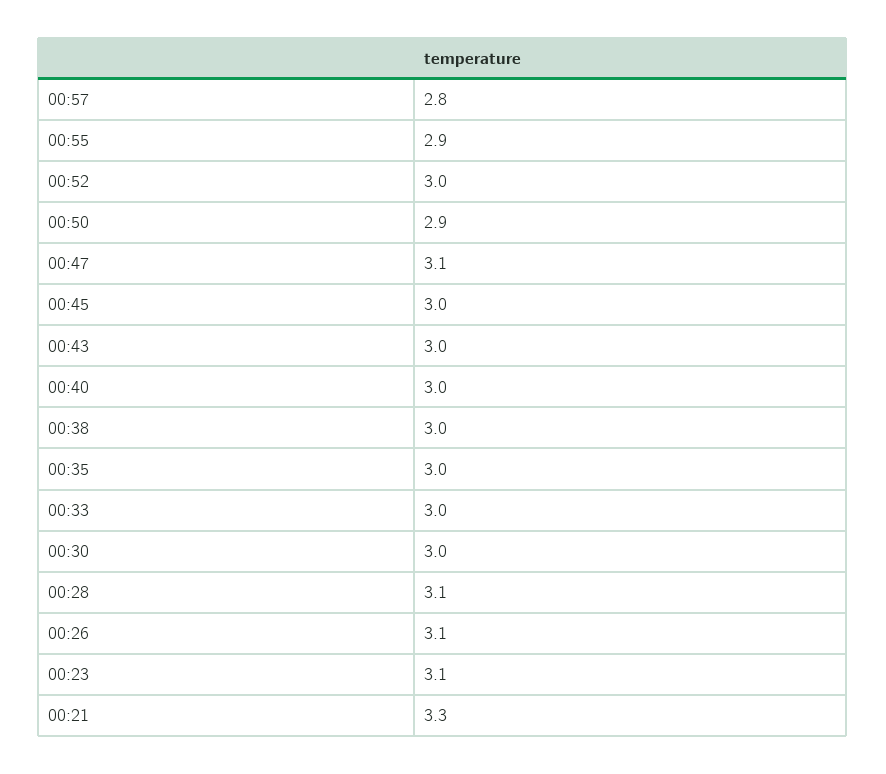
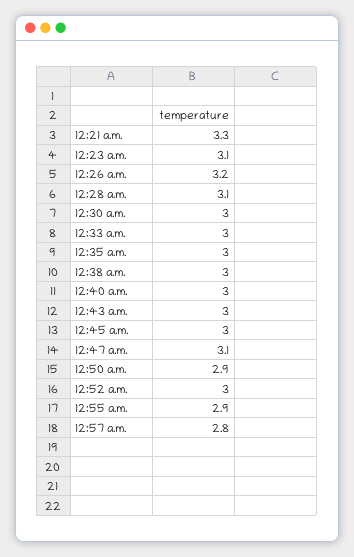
  {
    "00:57": 2.8,
    "00:55": 2.9,
    "00:52": 3,
    "00:50": 2.9,
    "00:47": 3.1,
    "00:45": 3,
    "00:43": 3,
    "00:40": 3,
    "00:38": 3,
    "00:35": 3,
    "00:33": 3,
    "00:30": 3,
    "00:28": 3.1,
-   "00:26": 3.1,
+   "00:26": 3.2,
    "00:23": 3.1,
    "00:21": 3.3
  }

